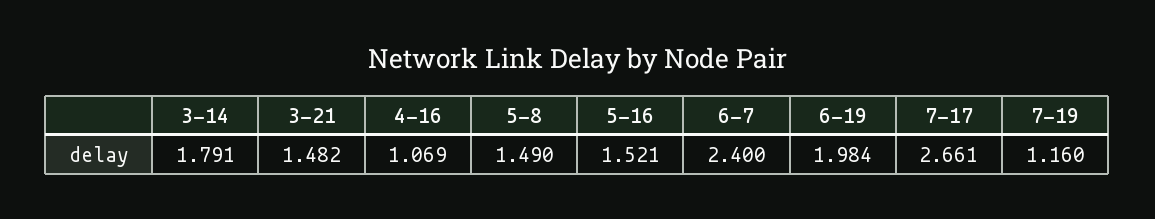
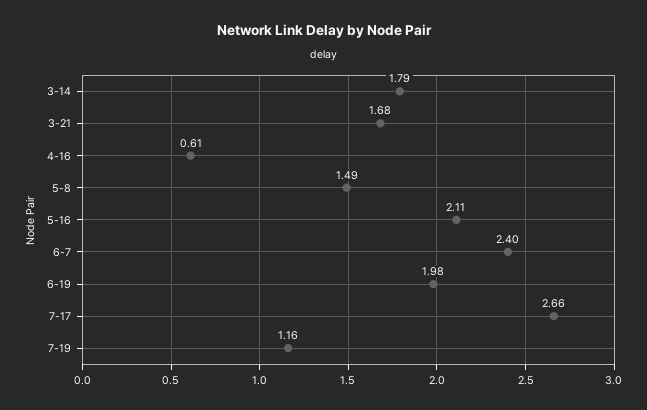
  {
    "3-14": 1.791,
-   "3-21": 1.482,
+   "3-21": 1.68,
-   "4-16": 1.069,
+   "4-16": 0.61,
    "5-8": 1.49,
-   "5-16": 1.521,
+   "5-16": 2.11,
    "6-7": 2.4,
    "6-19": 1.984,
    "7-17": 2.661,
    "7-19": 1.16
  }

